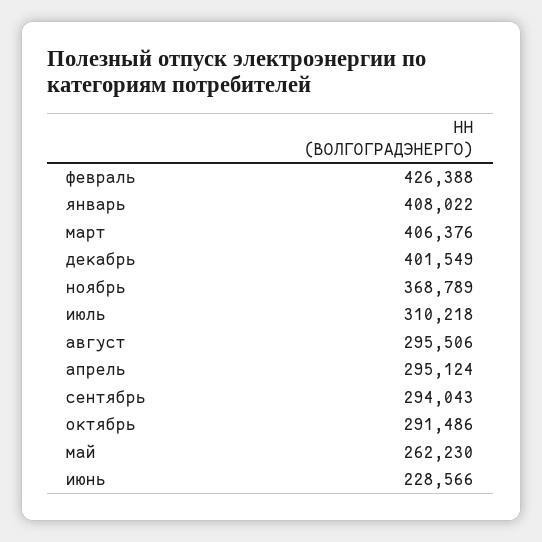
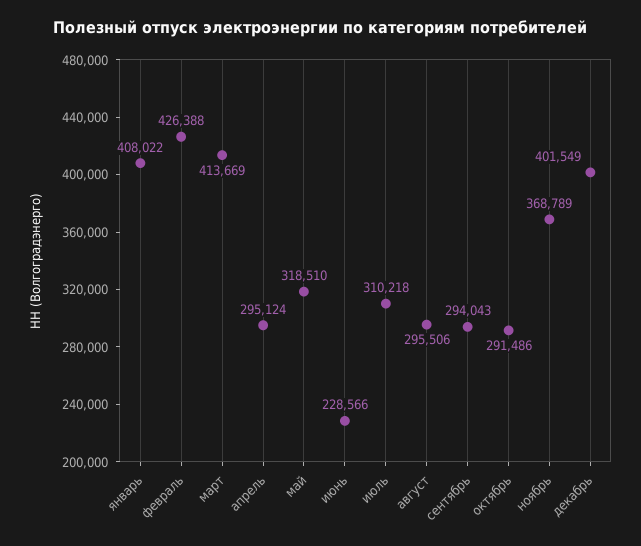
  {
    "февраль": 426388,
    "январь": 408022,
-   "март": 406376,
+   "март": 413669,
    "декабрь": 401549,
    "ноябрь": 368789,
    "июль": 310218,
    "август": 295506,
    "апрель": 295124,
    "сентябрь": 294043,
    "октябрь": 291486,
-   "май": 262230,
+   "май": 318510,
    "июнь": 228566
  }

